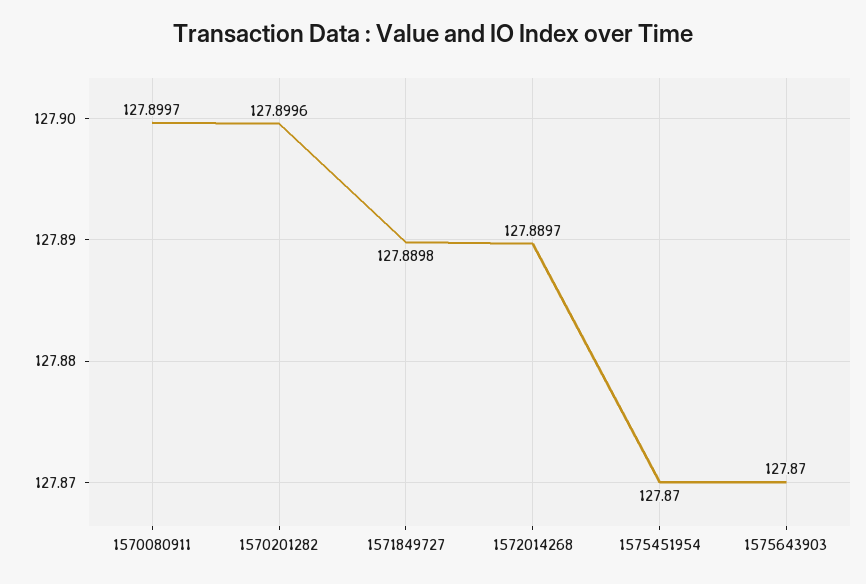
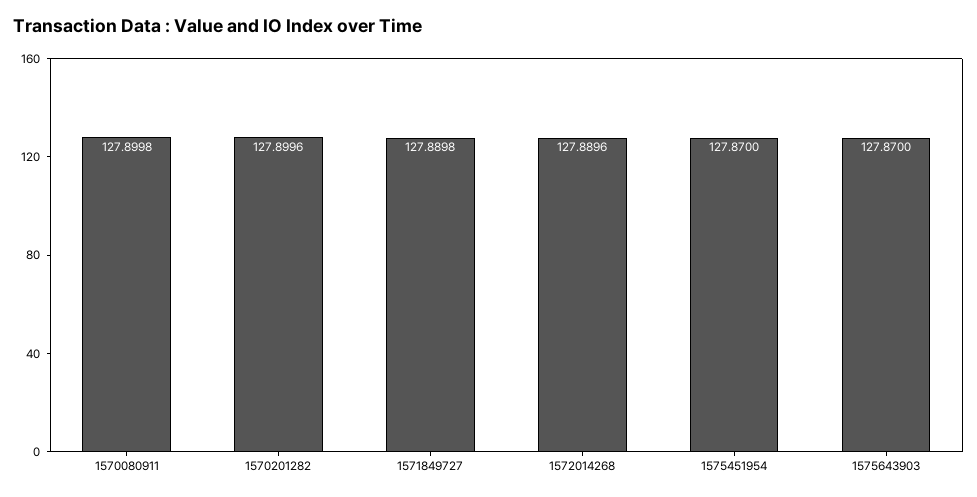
  {
-   "1570080911": 127.8997,
+   "1570080911": 127.8998,
    "1570201282": 127.8996,
    "1571849727": 127.8898,
-   "1572014268": 127.8897,
+   "1572014268": 127.8896,
    "1575451954": 127.87,
    "1575643903": 127.87
  }

